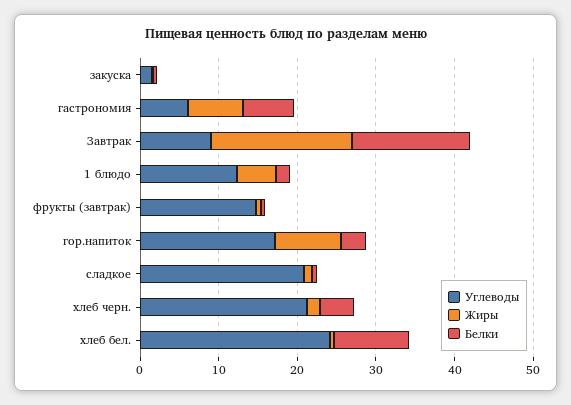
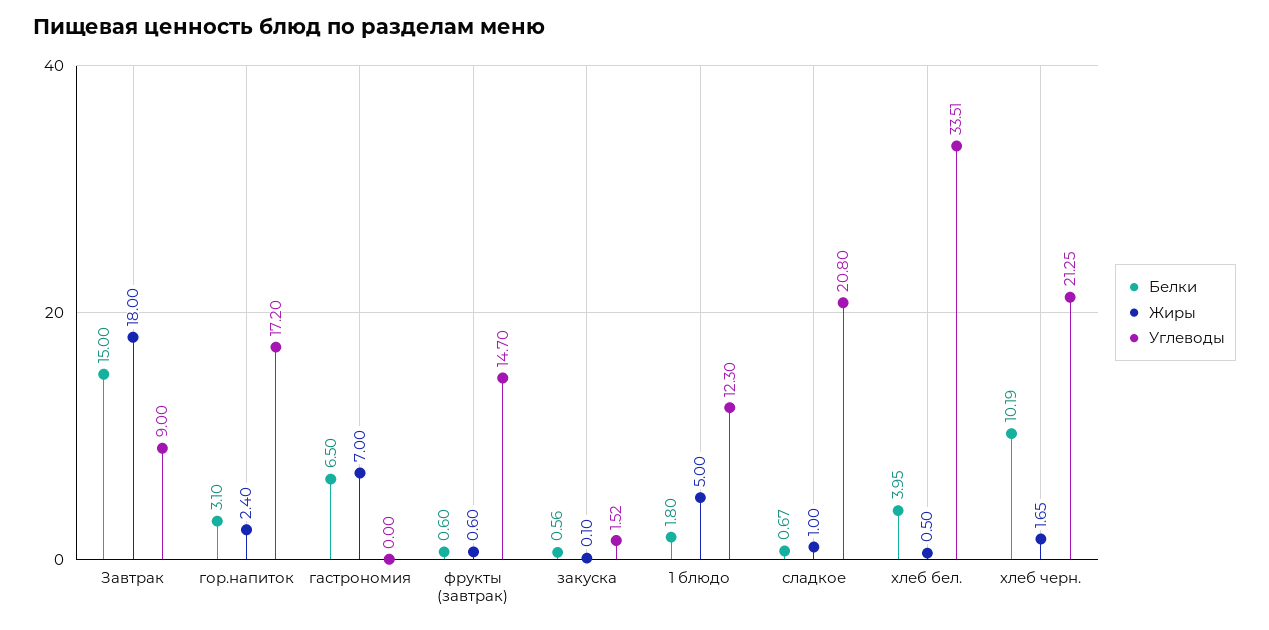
  {
    "Углеводы": {
      "закуска": 1.52,
-     "гастрономия": 6,
+     "гастрономия": 0,
      "Завтрак": 9,
      "1 блюдо": 12.3,
      "фрукты (завтрак)": 14.7,
      "гор.напиток": 17.2,
      "сладкое": 20.8,
      "хлеб черн.": 21.25,
-     "хлеб бел.": 24
+     "хлеб бел.": 33.51
    },
    "Жиры": {
      "закуска": 0.1,
      "гастрономия": 7,
      "Завтрак": 18,
      "1 блюдо": 5,
      "фрукты (завтрак)": 0.6,
-     "гор.напиток": 8,
+     "гор.напиток": 2.4,
      "сладкое": 1,
      "хлеб черн.": 1.65,
      "хлеб бел.": 0.5
    },
    "Белки": {
      "закуска": 0.56,
      "гастрономия": 6.5,
      "Завтрак": 15,
      "1 блюдо": 1.8,
      "фрукты (завтрак)": 0.6,
      "гор.напиток": 3.1,
      "сладкое": 0.67,
-     "хлеб черн.": 4,
+     "хлеб черн.": 10.19,
-     "хлеб бел.": 10
+     "хлеб бел.": 3.95
    }
  }

